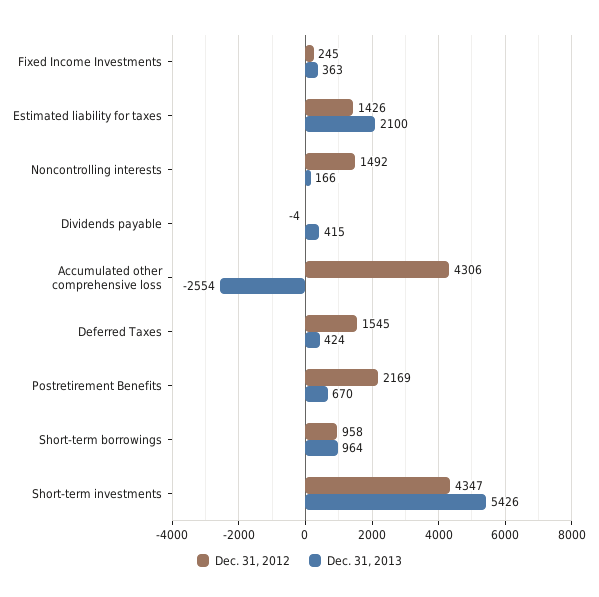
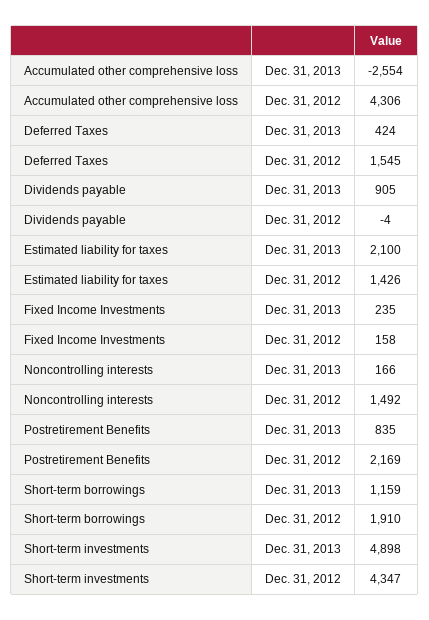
  {
    "Dec. 31, 2012": {
-     "Fixed Income Investments": 245,
+     "Fixed Income Investments": 158,
      "Estimated liability for taxes": 1426,
      "Noncontrolling interests": 1492,
      "Dividends payable": -4,
      "Accumulated other comprehensive loss": 4306,
      "Deferred Taxes": 1545,
      "Postretirement Benefits": 2169,
-     "Short-term borrowings": 958,
+     "Short-term borrowings": 1910,
      "Short-term investments": 4347
    },
    "Dec. 31, 2013": {
-     "Fixed Income Investments": 363,
+     "Fixed Income Investments": 235,
      "Estimated liability for taxes": 2100,
      "Noncontrolling interests": 166,
-     "Dividends payable": 415,
+     "Dividends payable": 905,
      "Accumulated other comprehensive loss": -2554,
      "Deferred Taxes": 424,
-     "Postretirement Benefits": 670,
+     "Postretirement Benefits": 835,
-     "Short-term borrowings": 964,
+     "Short-term borrowings": 1159,
-     "Short-term investments": 5426
+     "Short-term investments": 4898
    }
  }

